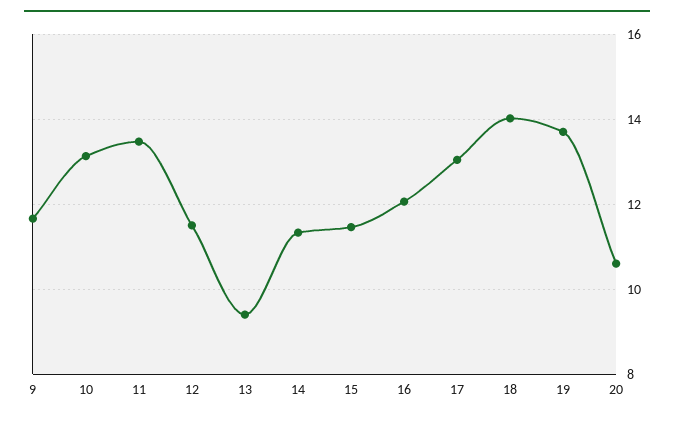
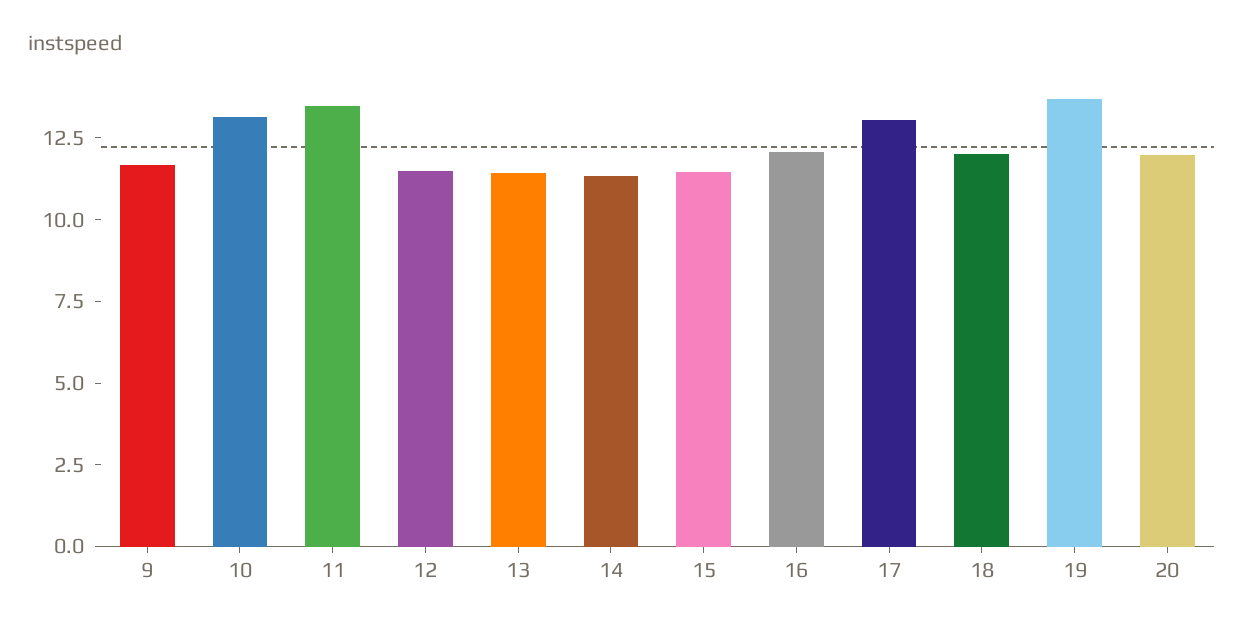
  {
    "9": 11.6,
    "10": 13.2,
    "11": 13.4,
    "12": 11.6,
-   "13": 9.4,
+   "13": 11.5,
    "14": 11.4,
    "15": 11.4,
    "16": 12,
    "17": 13,
-   "18": 14,
+   "18": 12,
    "19": 13.8,
-   "20": 10.6
+   "20": 12
  }

